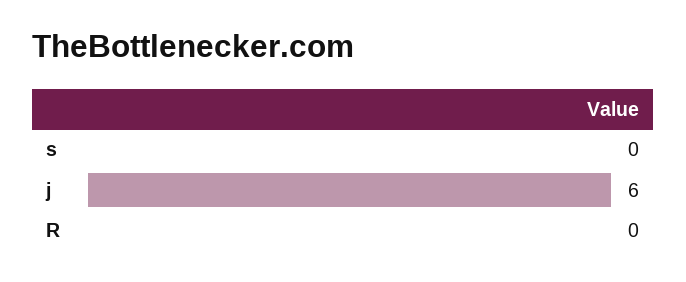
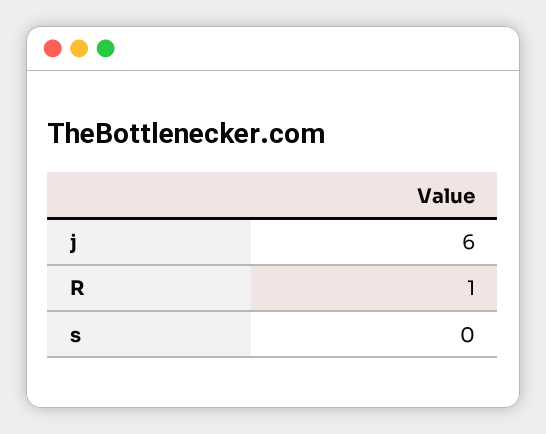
  {
    "s": 0,
    "j": 6,
-   "R": 0
+   "R": 1
  }

